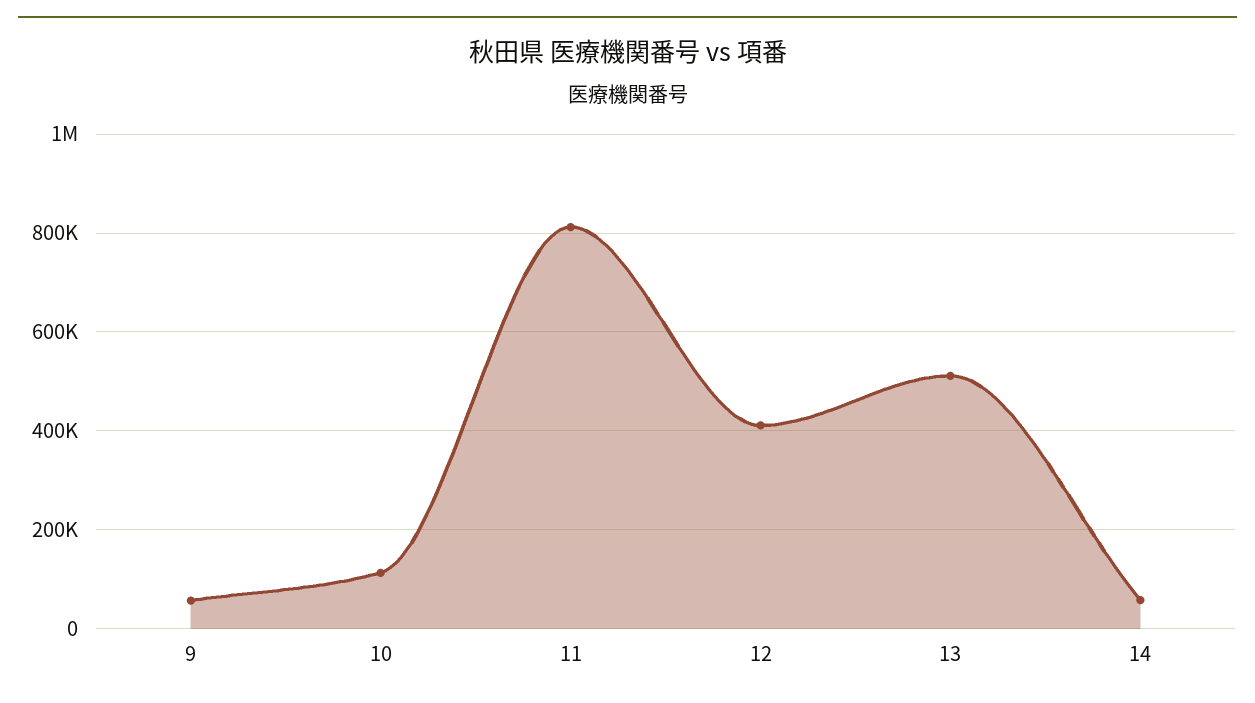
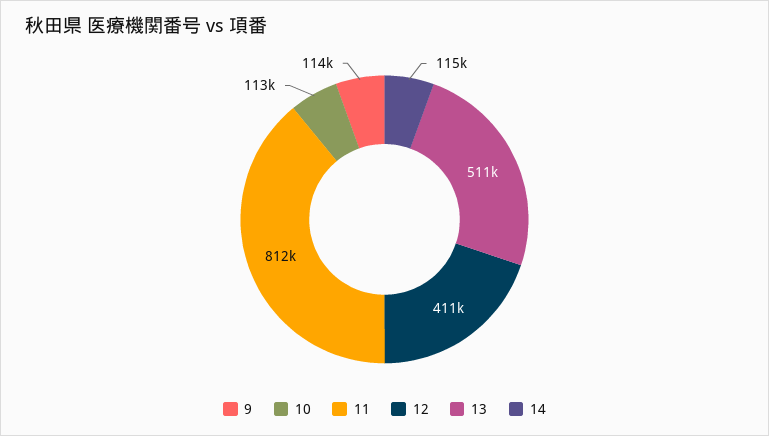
  {
-   "9": 60000,
+   "9": 114000,
    "10": 113000,
    "11": 812000,
    "12": 411000,
    "13": 511000,
-   "14": 60000
+   "14": 115000
  }

